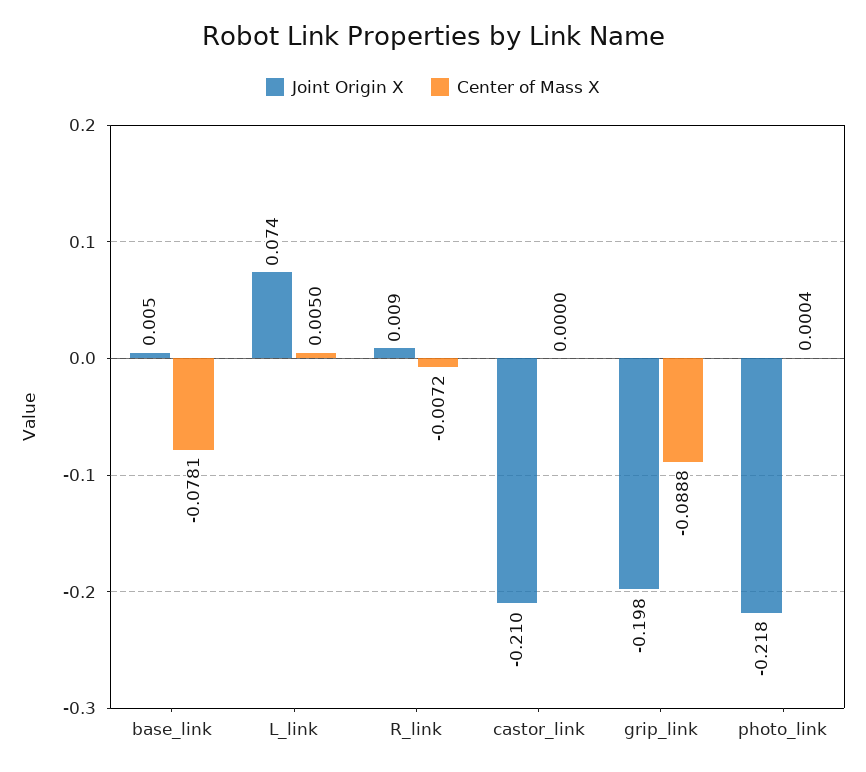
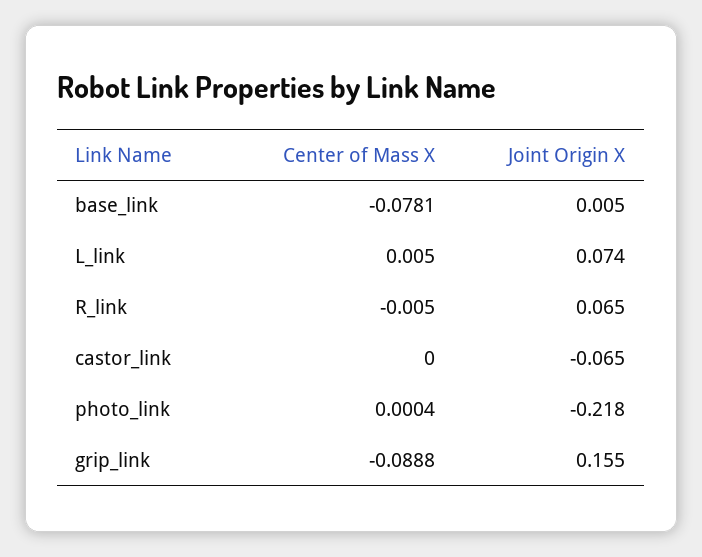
  {
    "Joint Origin X": {
      "base_link": 0.005,
      "L_link": 0.074,
-     "R_link": 0.009,
+     "R_link": 0.065,
-     "castor_link": -0.21,
+     "castor_link": -0.065,
-     "grip_link": -0.198,
+     "grip_link": 0.155,
      "photo_link": -0.218
    },
    "Center of Mass X": {
      "base_link": -0.0781,
      "L_link": 0.005,
-     "R_link": -0.0072,
+     "R_link": -0.005,
      "castor_link": 0,
      "grip_link": -0.0888,
      "photo_link": 0.0004
    }
  }

